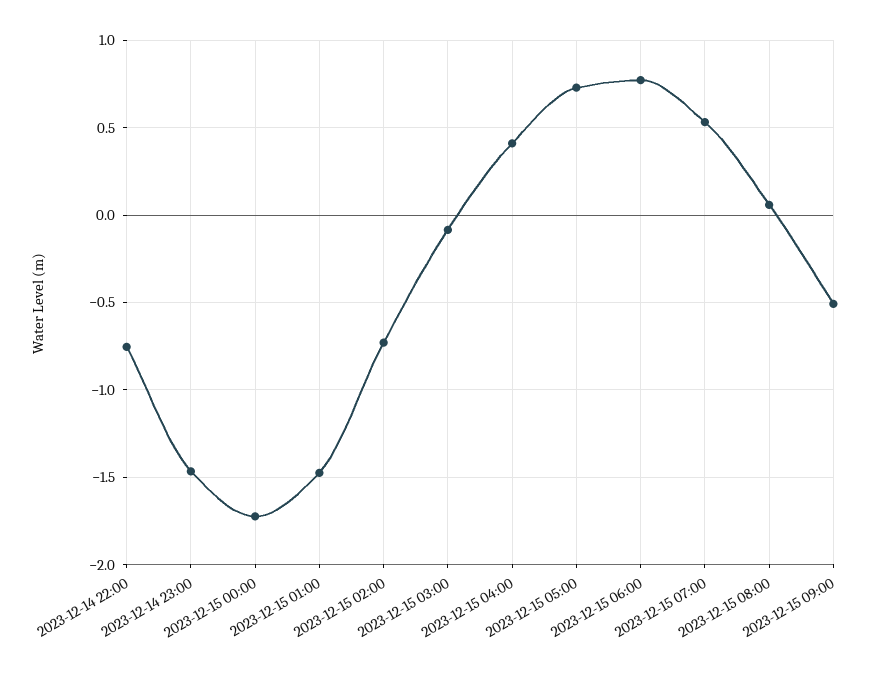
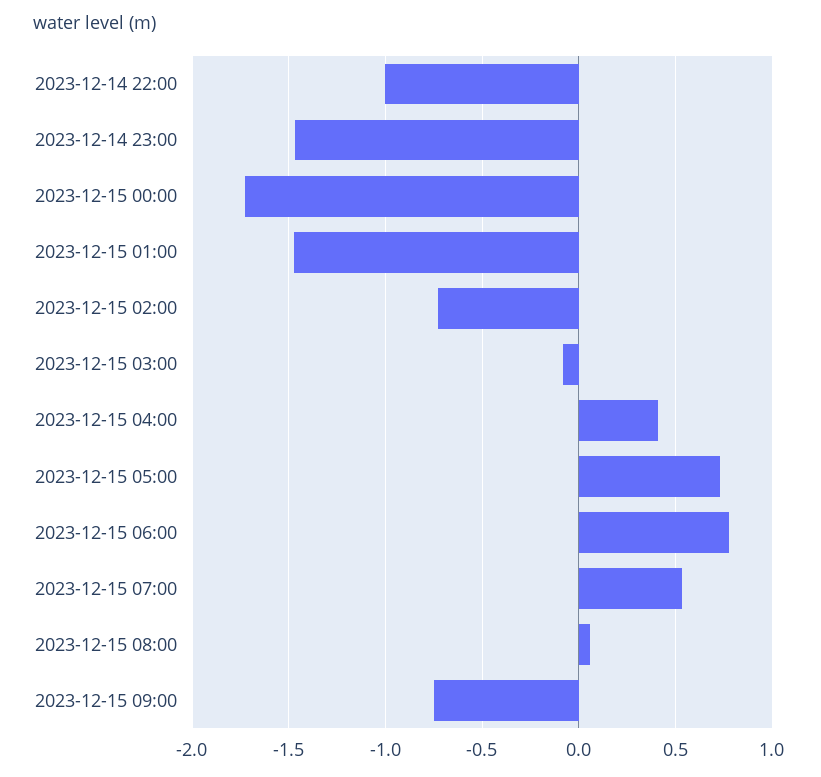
  {
-   "2023-12-14 22:00": -0.75,
+   "2023-12-14 22:00": -1,
    "2023-12-14 23:00": -1.45,
    "2023-12-15 00:00": -1.7,
    "2023-12-15 01:00": -1.5,
    "2023-12-15 02:00": -0.75,
    "2023-12-15 03:00": -0.1,
    "2023-12-15 04:00": 0.4,
    "2023-12-15 05:00": 0.75,
    "2023-12-15 06:00": 0.75,
    "2023-12-15 07:00": 0.55,
    "2023-12-15 08:00": 0.05,
-   "2023-12-15 09:00": -0.5
+   "2023-12-15 09:00": -0.75
  }

